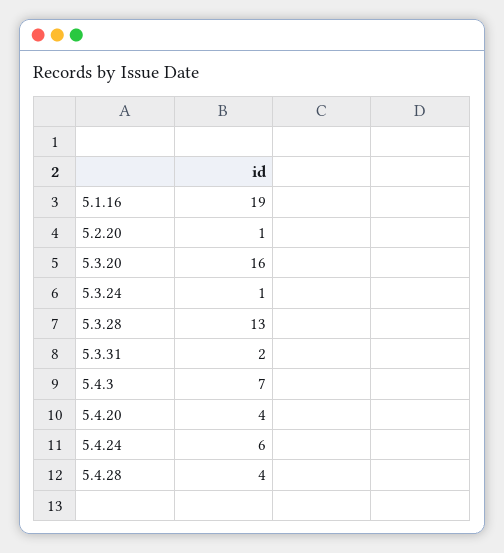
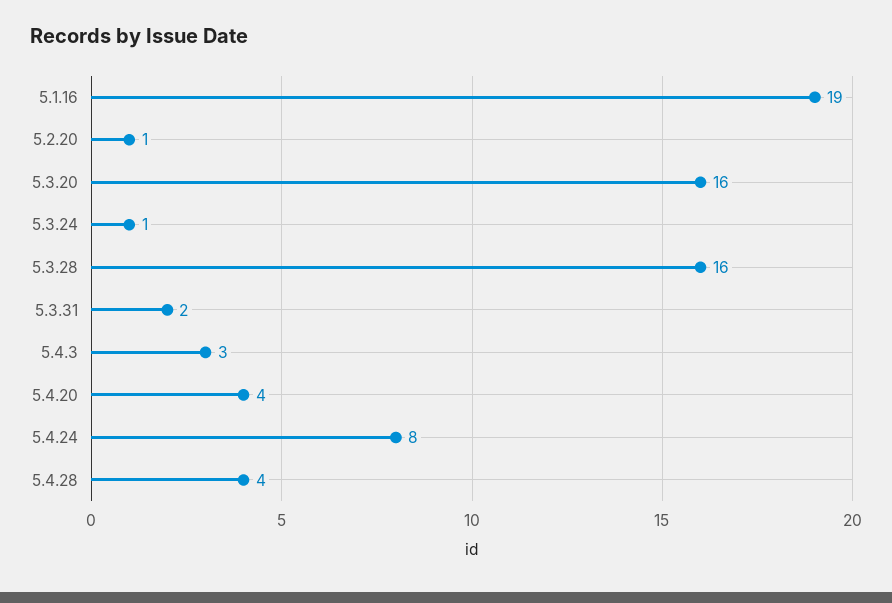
  {
    "5.1.16": 19,
    "5.2.20": 1,
    "5.3.20": 16,
    "5.3.24": 1,
-   "5.3.28": 13,
+   "5.3.28": 16,
    "5.3.31": 2,
-   "5.4.3": 7,
+   "5.4.3": 3,
    "5.4.20": 4,
-   "5.4.24": 6,
+   "5.4.24": 8,
    "5.4.28": 4
  }

